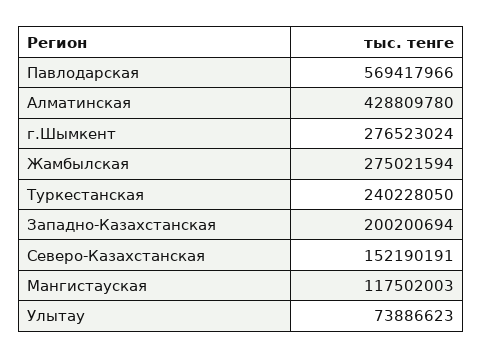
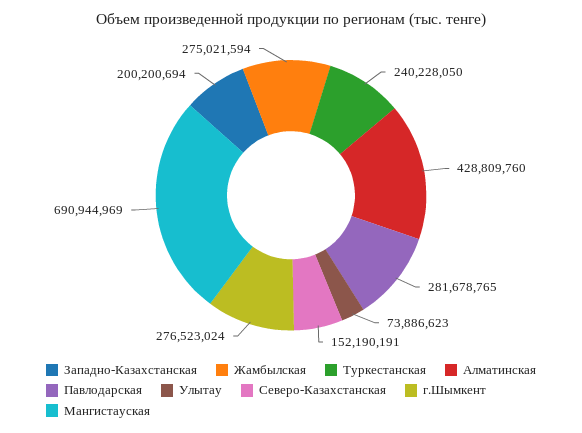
  {
-   "Павлодарская": 569417966,
+   "Павлодарская": 281678765,
-   "Алматинская": 428809780,
+   "Алматинская": 428809760,
    "г.Шымкент": 276523024,
    "Жамбылская": 275021594,
    "Туркестанская": 240228050,
    "Западно-Казахстанская": 200200694,
    "Северо-Казахстанская": 152190191,
-   "Мангистауская": 117502003,
+   "Мангистауская": 690944969,
    "Улытау": 73886623
  }

